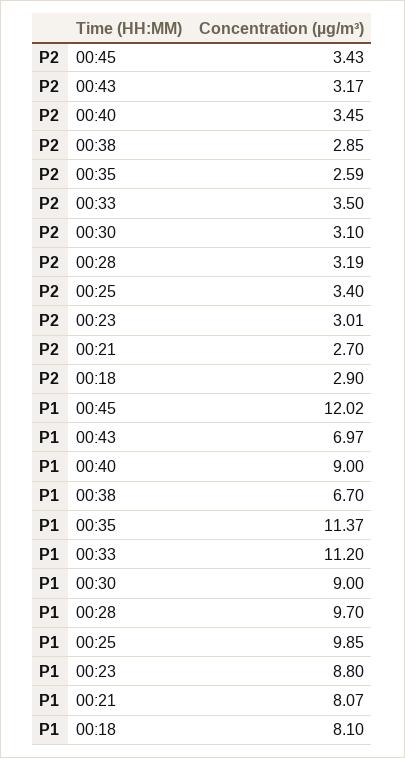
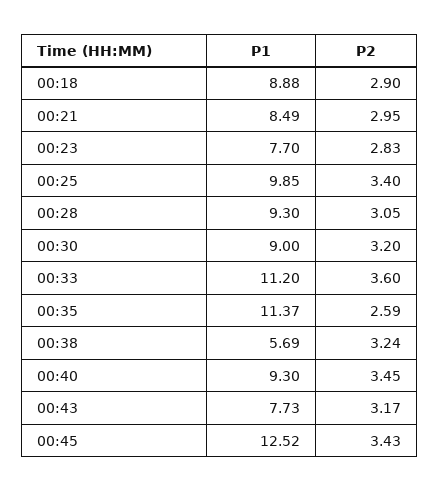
  {
    "P2": {
      "00:45": 3.43,
      "00:43": 3.17,
      "00:40": 3.45,
-     "00:38": 2.85,
+     "00:38": 3.24,
      "00:35": 2.59,
-     "00:33": 3.5,
+     "00:33": 3.6,
-     "00:30": 3.1,
+     "00:30": 3.2,
-     "00:28": 3.19,
+     "00:28": 3.05,
      "00:25": 3.4,
-     "00:23": 3.01,
+     "00:23": 2.83,
-     "00:21": 2.7,
+     "00:21": 2.95,
      "00:18": 2.9
    },
    "P1": {
-     "00:45": 12.02,
+     "00:45": 12.52,
-     "00:43": 6.97,
+     "00:43": 7.73,
-     "00:40": 9,
+     "00:40": 9.3,
-     "00:38": 6.7,
+     "00:38": 5.69,
      "00:35": 11.37,
      "00:33": 11.2,
      "00:30": 9,
-     "00:28": 9.7,
+     "00:28": 9.3,
      "00:25": 9.85,
-     "00:23": 8.8,
+     "00:23": 7.7,
-     "00:21": 8.07,
+     "00:21": 8.49,
-     "00:18": 8.1
+     "00:18": 8.88
    }
  }

